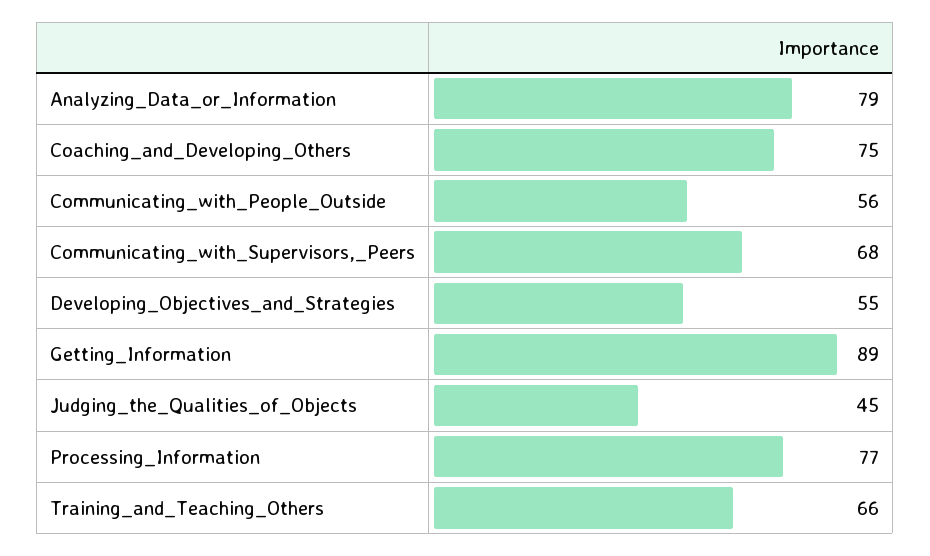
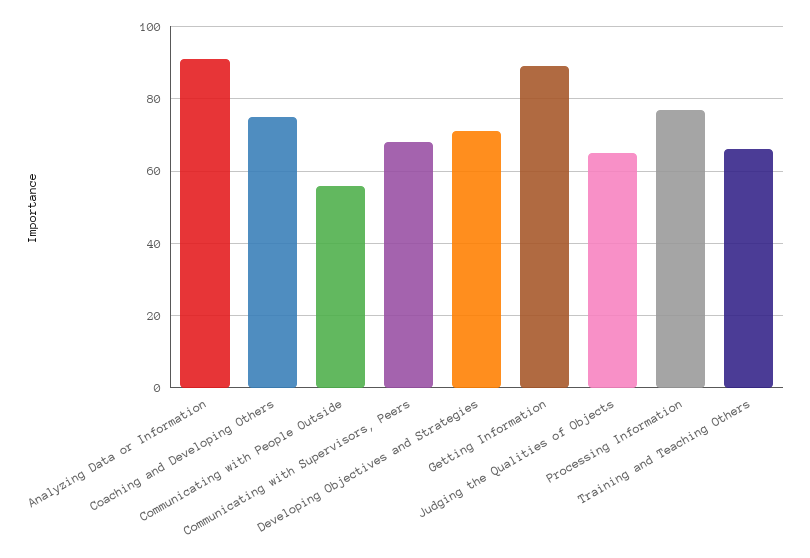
  {
-   "Analyzing_Data_or_Information": 79,
+   "Analyzing_Data_or_Information": 90,
    "Coaching_and_Developing_Others": 75,
    "Communicating_with_People_Outside": 56,
    "Communicating_with_Supervisors,_Peers": 68,
-   "Developing_Objectives_and_Strategies": 55,
+   "Developing_Objectives_and_Strategies": 70,
    "Getting_Information": 89,
-   "Judging_the_Qualities_of_Objects": 45,
+   "Judging_the_Qualities_of_Objects": 65,
    "Processing_Information": 77,
    "Training_and_Teaching_Others": 66
  }

